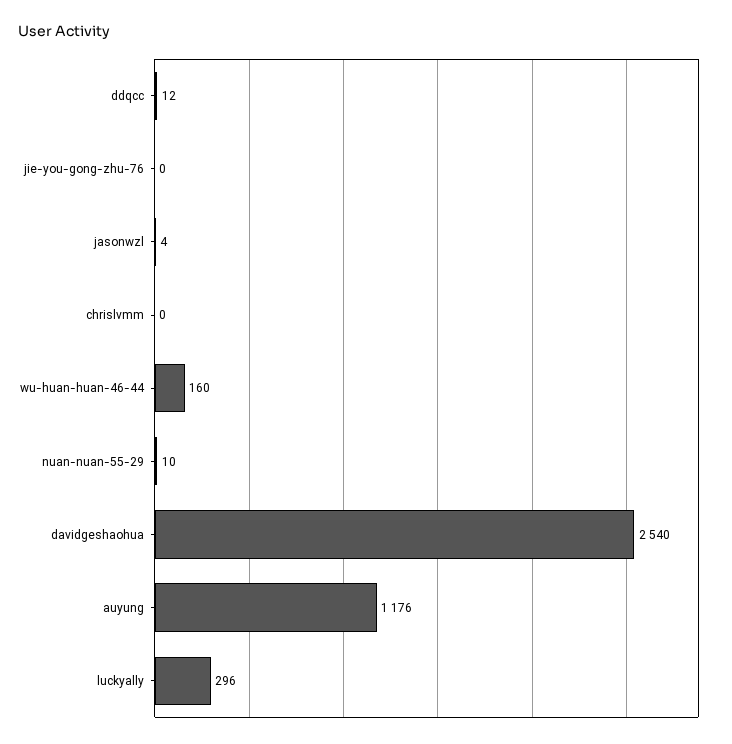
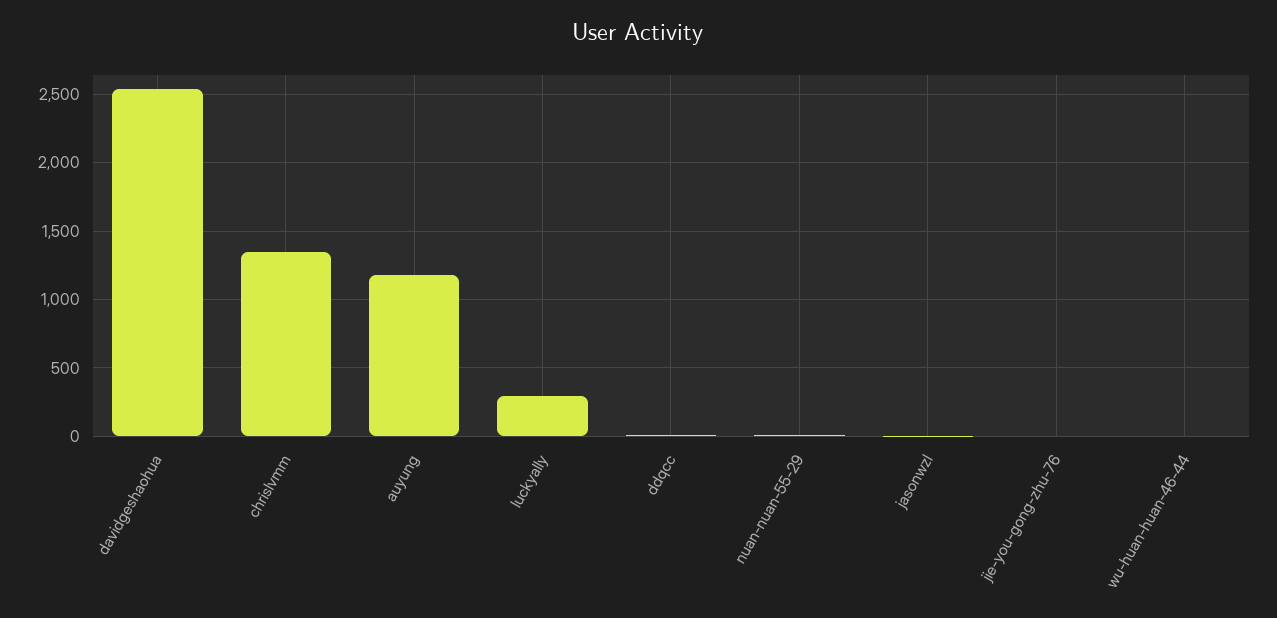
  {
    "ddqcc": 12,
    "jie-you-gong-zhu-76": 0,
    "jasonwzl": 4,
-   "chrislvmm": 0,
+   "chrislvmm": 1350,
-   "wu-huan-huan-46-44": 160,
+   "wu-huan-huan-46-44": 0,
    "nuan-nuan-55-29": 10,
    "davidgeshaohua": 2540,
    "auyung": 1176,
    "luckyally": 296
  }

